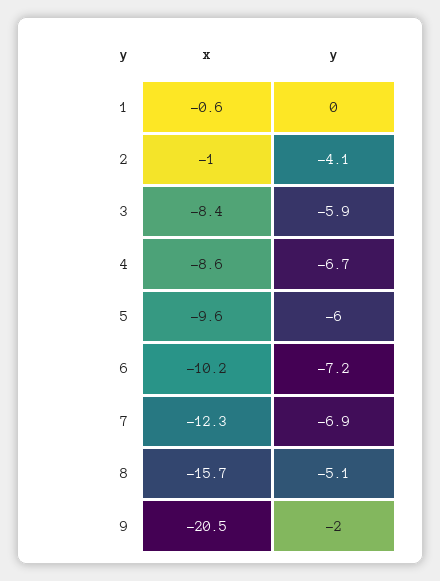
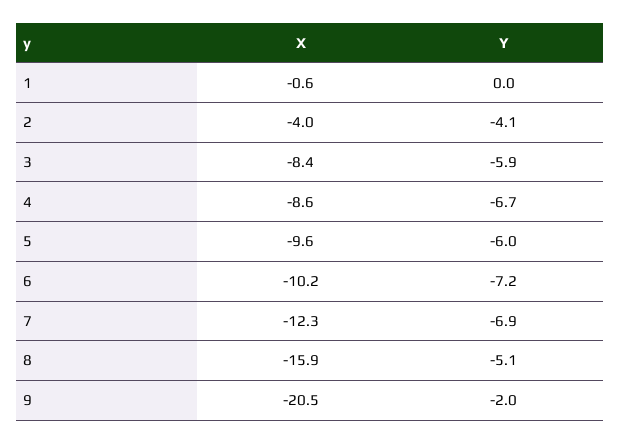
  {
    "x": {
      "1": -0.6,
-     "2": -1,
+     "2": -4,
      "3": -8.4,
      "4": -8.6,
      "5": -9.6,
      "6": -10.2,
      "7": -12.3,
-     "8": -15.7,
+     "8": -15.9,
      "9": -20.5
    },
    "y": {
      "1": 0,
      "2": -4.1,
      "3": -5.9,
      "4": -6.7,
      "5": -6,
      "6": -7.2,
      "7": -6.9,
      "8": -5.1,
      "9": -2
    }
  }

